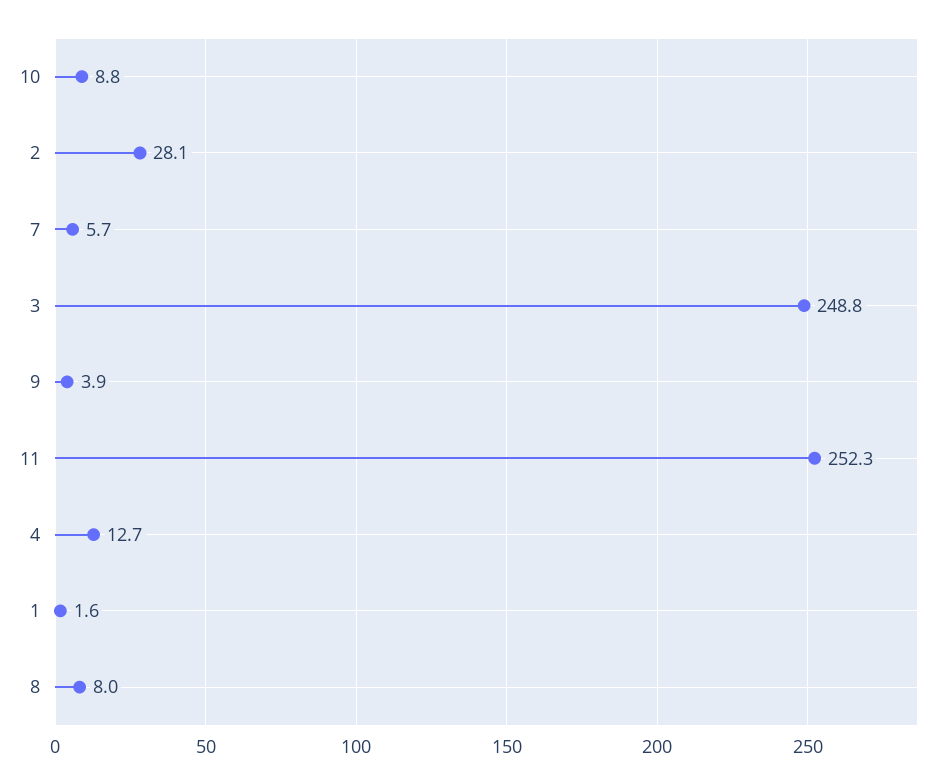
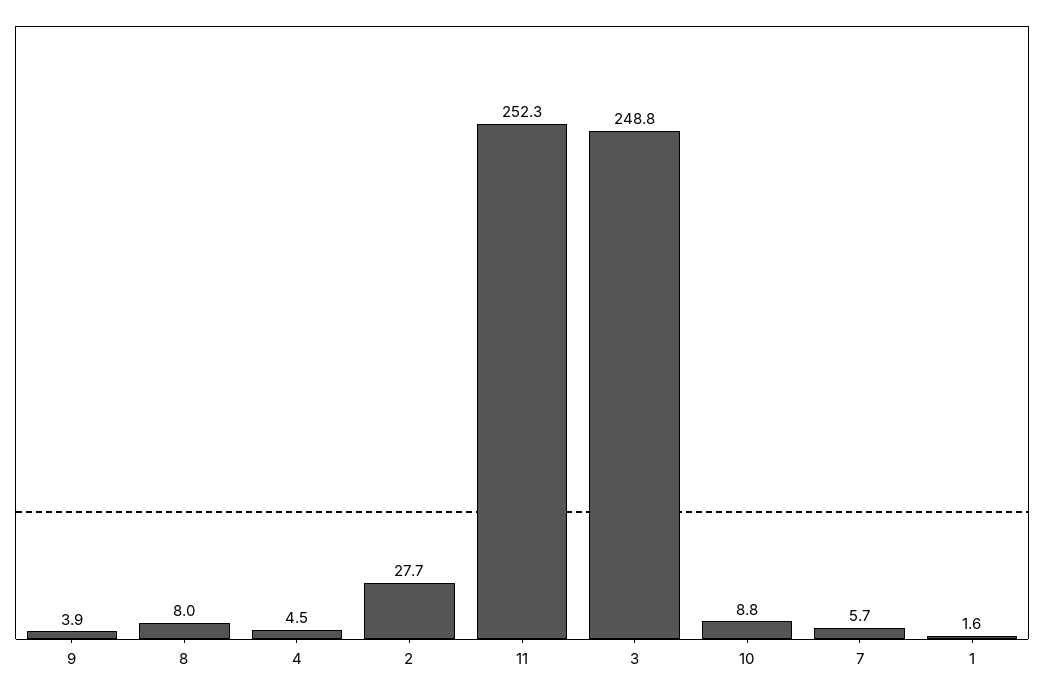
  {
    "10": 8.8,
-   "2": 28.1,
+   "2": 27.7,
    "7": 5.7,
    "3": 248.8,
    "9": 3.9,
    "11": 252.3,
-   "4": 12.7,
+   "4": 4.5,
    "1": 1.6,
    "8": 8
  }

